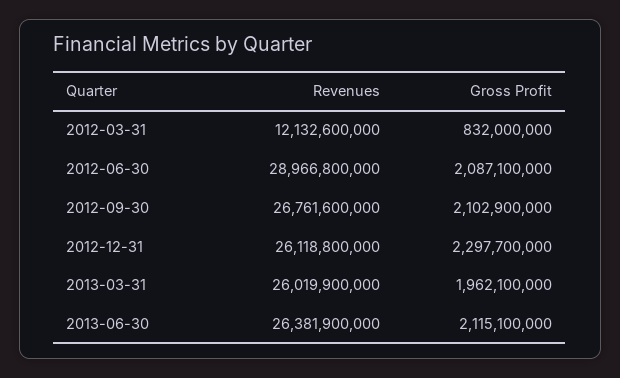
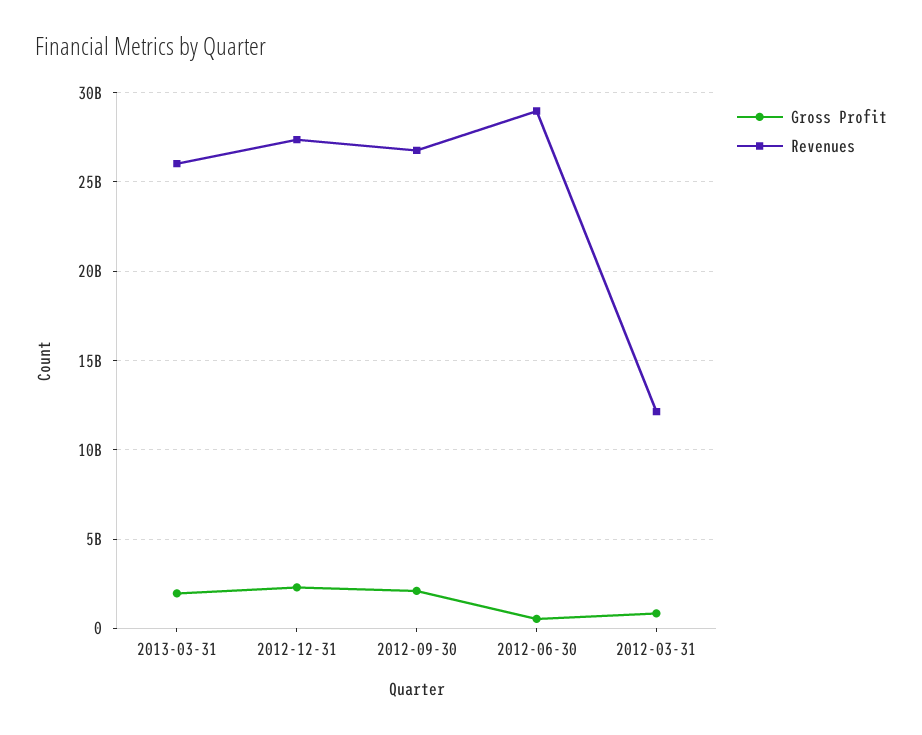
  {
    "Revenues": {
      "2012-03-31": 12132600000,
      "2012-06-30": 28966800000,
      "2012-09-30": 26761600000,
-     "2012-12-31": 26118800000,
+     "2012-12-31": 27500000000,
-     "2013-03-31": 26019900000,
+     "2013-03-31": 26019900000
-     "2013-06-30": 26381900000
    },
    "Gross Profit": {
      "2012-03-31": 832000000,
-     "2012-06-30": 2087100000,
+     "2012-06-30": 500000000,
      "2012-09-30": 2102900000,
      "2012-12-31": 2297700000,
-     "2013-03-31": 1962100000,
+     "2013-03-31": 1962100000
-     "2013-06-30": 2115100000
    }
  }

